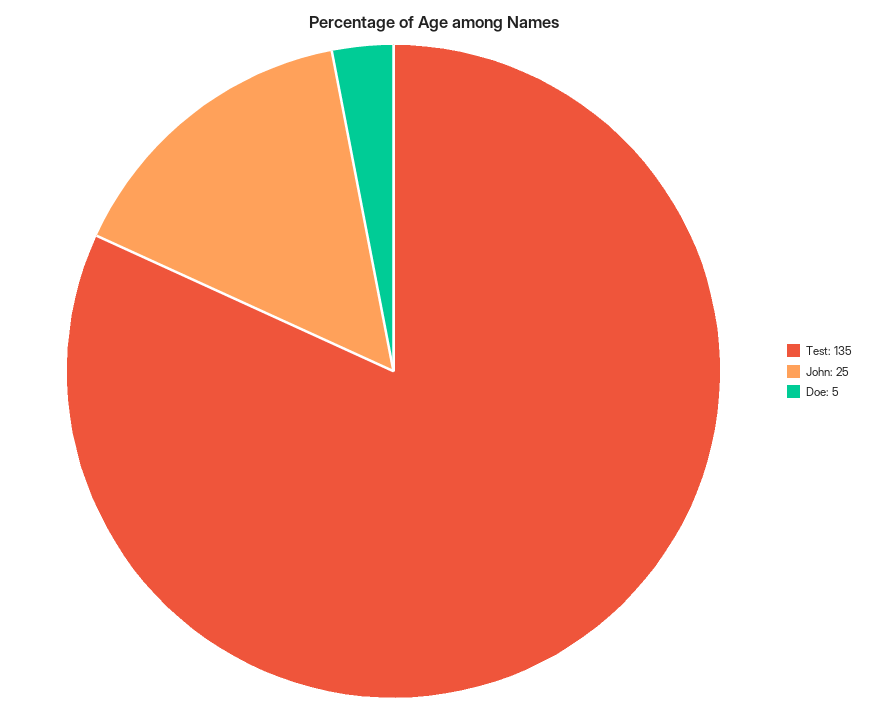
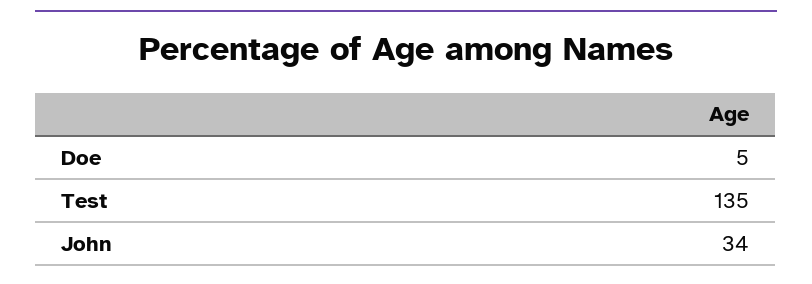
  {
    "Test": 135,
-   "John": 25,
+   "John": 34,
    "Doe": 5
  }

